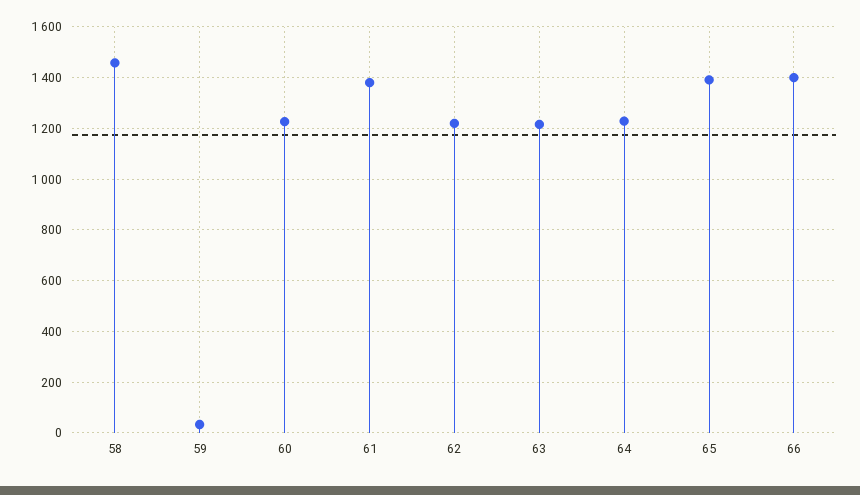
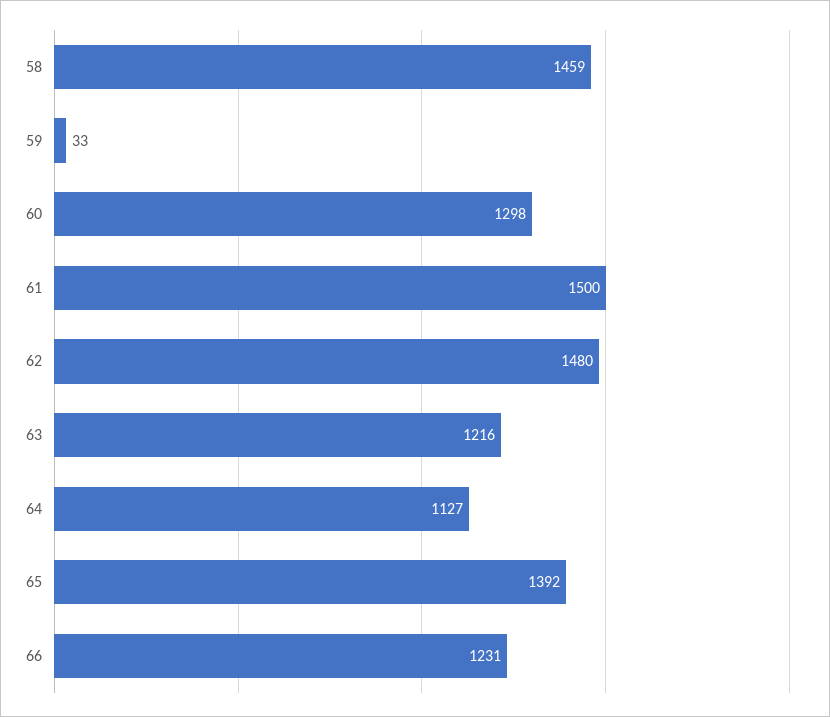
  {
    "58": 1459,
    "59": 33,
-   "60": 1225,
+   "60": 1298,
-   "61": 1375,
+   "61": 1500,
-   "62": 1225,
+   "62": 1480,
    "63": 1216,
-   "64": 1225,
+   "64": 1127,
    "65": 1392,
-   "66": 1400
+   "66": 1231
  }

